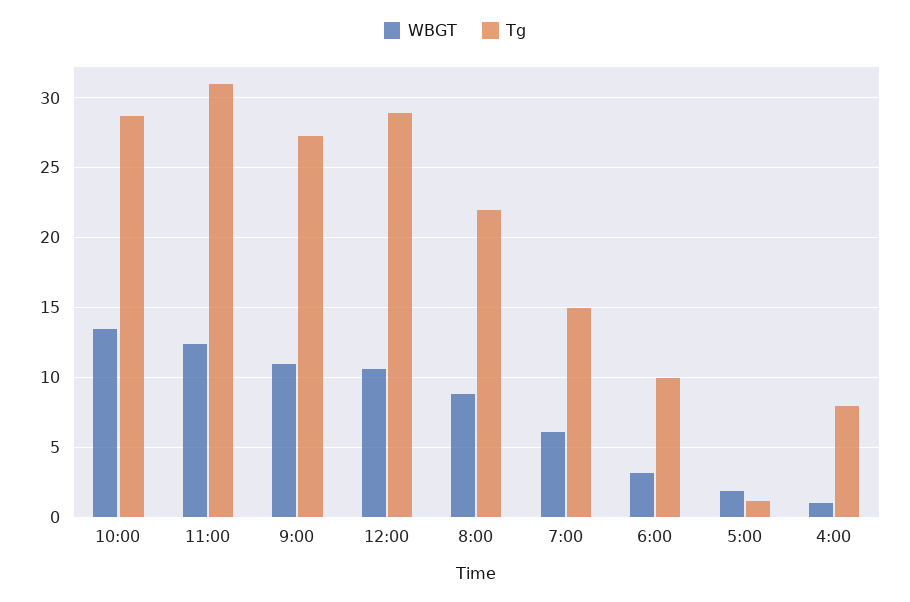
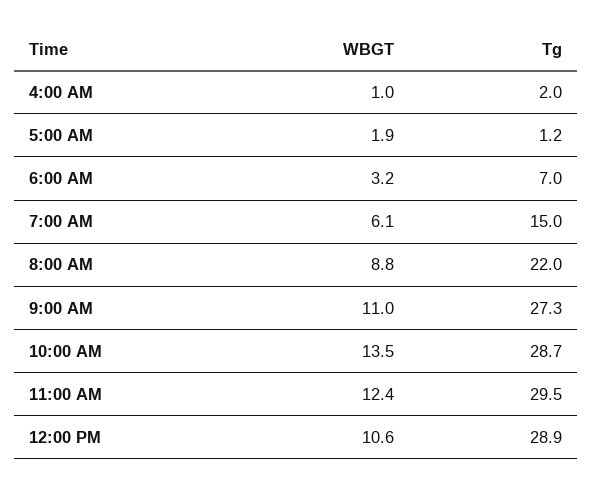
  {
    "WBGT": {
      "10:00": 13.5,
      "11:00": 12.4,
      "9:00": 11,
      "12:00": 10.6,
      "8:00": 8.8,
      "7:00": 6.1,
      "6:00": 3.2,
      "5:00": 1.9,
      "4:00": 1
    },
    "Tg": {
      "10:00": 28.7,
-     "11:00": 31,
+     "11:00": 29.5,
      "9:00": 27.3,
      "12:00": 28.9,
      "8:00": 22,
      "7:00": 15,
-     "6:00": 10,
+     "6:00": 7,
      "5:00": 1.2,
-     "4:00": 8
+     "4:00": 2
    }
  }

